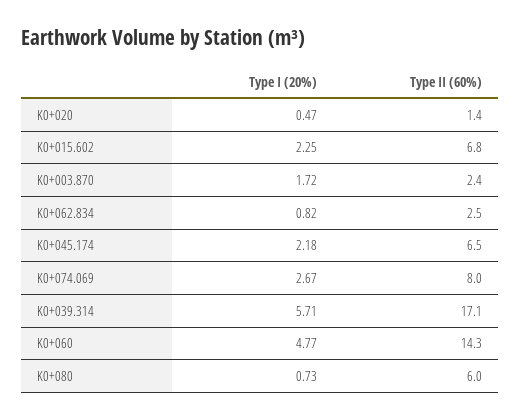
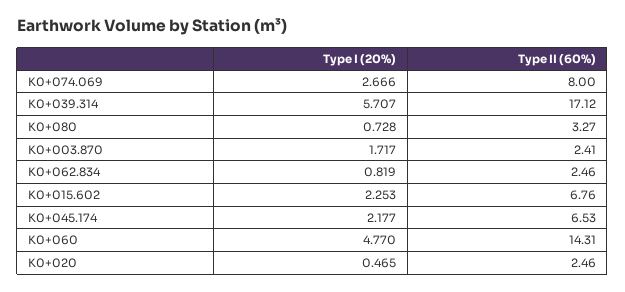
  {
    "Type I (20%)": {
      "K0+020": 0.465,
      "K0+015.602": 2.253,
      "K0+003.870": 1.717,
      "K0+062.834": 0.819,
      "K0+045.174": 2.177,
      "K0+074.069": 2.666,
      "K0+039.314": 5.707,
      "K0+060": 4.77,
      "K0+080": 0.728
    },
    "Type II (60%)": {
-     "K0+020": 1.4,
+     "K0+020": 2.46,
      "K0+015.602": 6.76,
      "K0+003.870": 2.41,
      "K0+062.834": 2.46,
      "K0+045.174": 6.53,
      "K0+074.069": 8,
      "K0+039.314": 17.12,
      "K0+060": 14.31,
-     "K0+080": 6
+     "K0+080": 3.27
    }
  }

